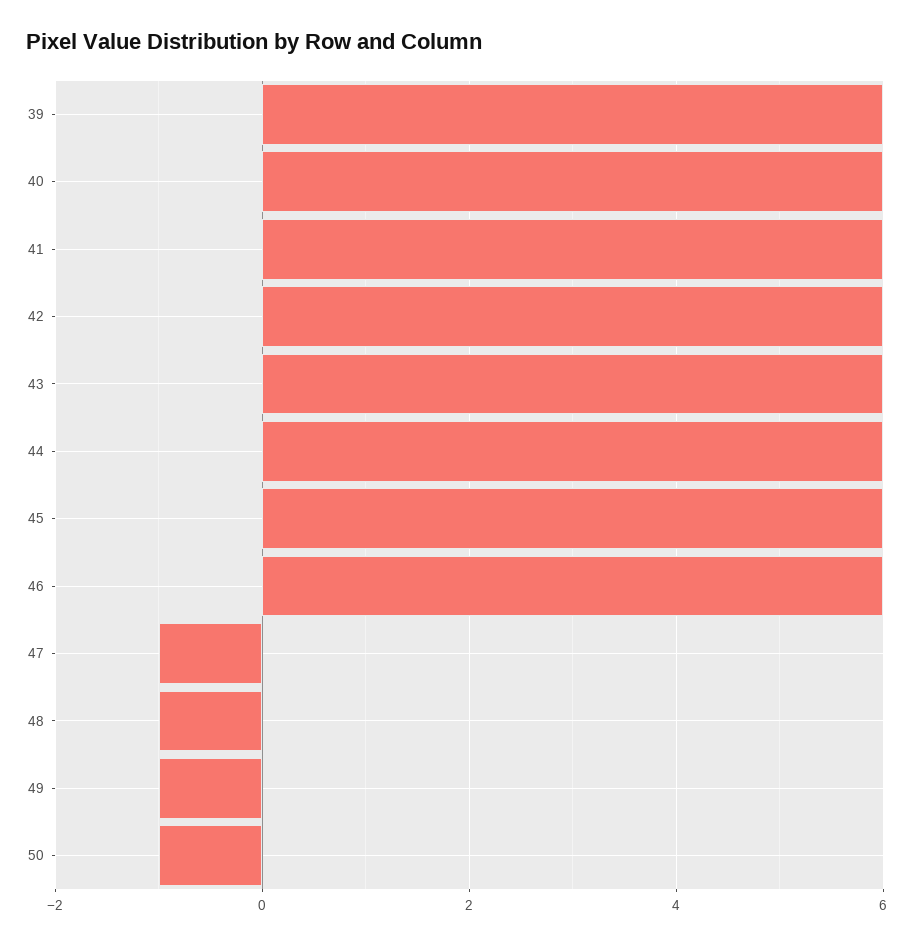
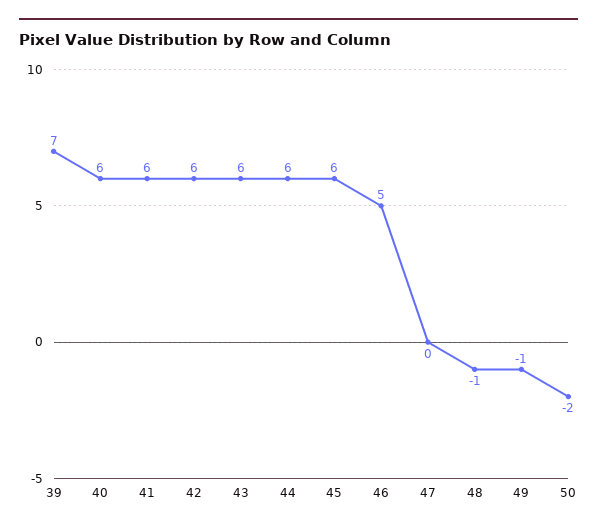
  {
-   "39": 6,
+   "39": 7,
    "40": 6,
    "41": 6,
    "42": 6,
    "43": 6,
    "44": 6,
    "45": 6,
-   "46": 6,
+   "46": 5,
-   "47": -1,
+   "47": 0,
    "48": -1,
    "49": -1,
-   "50": -1
+   "50": -2
  }

